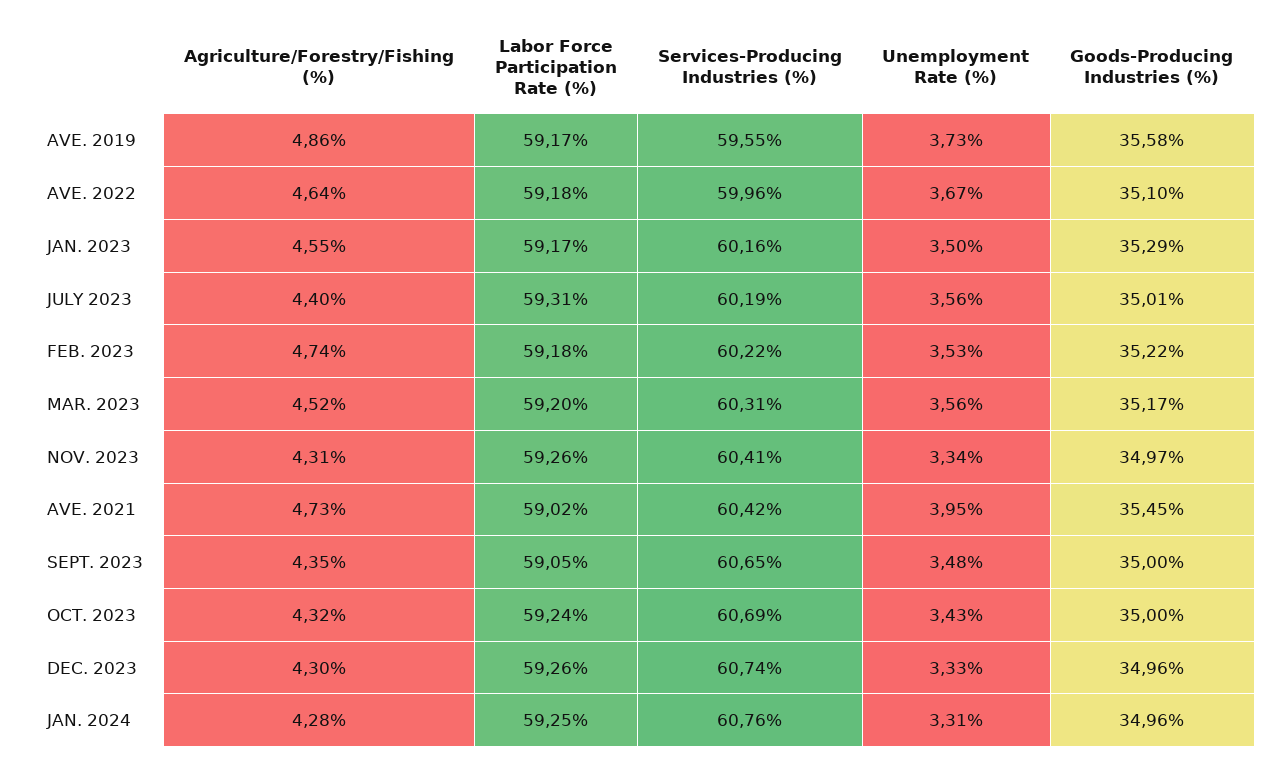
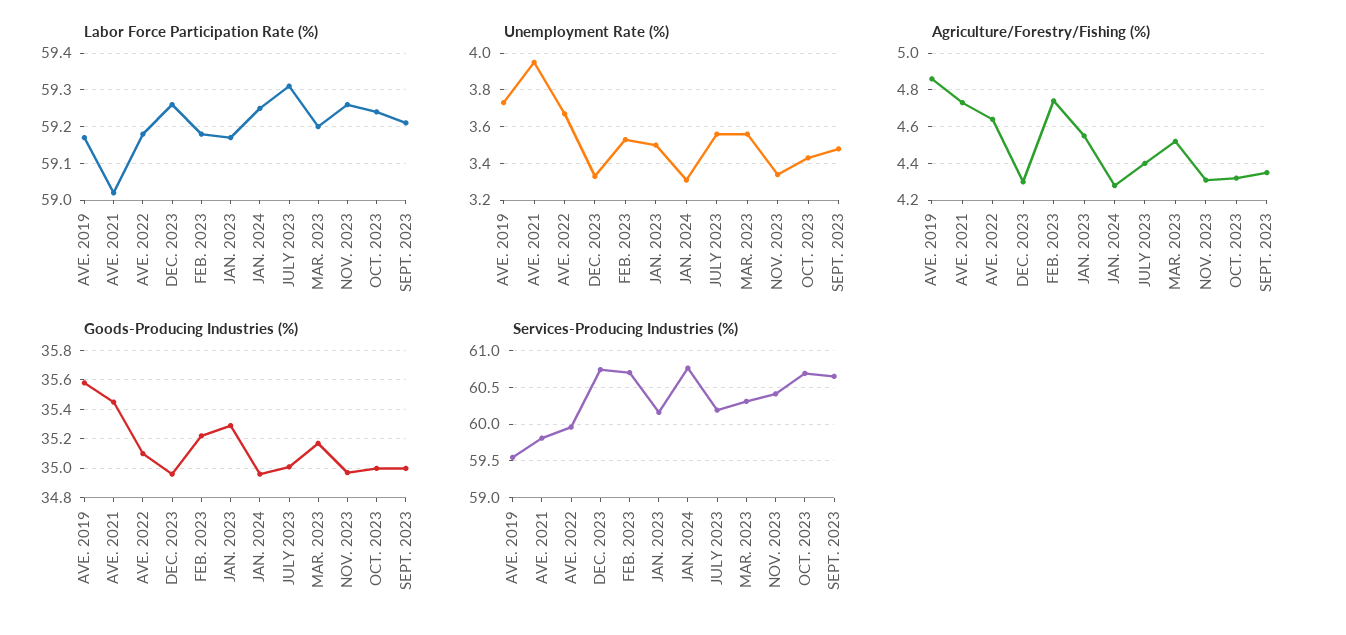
  {
    "Agriculture/Forestry/Fishing (%)": {
      "AVE. 2019": 4.86,
      "AVE. 2022": 4.64,
      "JAN. 2023": 4.55,
      "JULY 2023": 4.4,
      "FEB. 2023": 4.74,
      "MAR. 2023": 4.52,
      "NOV. 2023": 4.31,
      "AVE. 2021": 4.73,
      "SEPT. 2023": 4.35,
      "OCT. 2023": 4.32,
      "DEC. 2023": 4.3,
      "JAN. 2024": 4.28
    },
    "Labor Force Participation Rate (%)": {
      "AVE. 2019": 59.17,
      "AVE. 2022": 59.18,
      "JAN. 2023": 59.17,
      "JULY 2023": 59.31,
      "FEB. 2023": 59.18,
      "MAR. 2023": 59.2,
      "NOV. 2023": 59.26,
      "AVE. 2021": 59.02,
-     "SEPT. 2023": 59.05,
+     "SEPT. 2023": 59.2,
      "OCT. 2023": 59.24,
      "DEC. 2023": 59.26,
      "JAN. 2024": 59.25
    },
    "Services-Producing Industries (%)": {
      "AVE. 2019": 59.55,
      "AVE. 2022": 59.96,
      "JAN. 2023": 60.16,
      "JULY 2023": 60.19,
-     "FEB. 2023": 60.22,
+     "FEB. 2023": 60.7,
      "MAR. 2023": 60.31,
      "NOV. 2023": 60.41,
-     "AVE. 2021": 60.42,
+     "AVE. 2021": 59.8,
      "SEPT. 2023": 60.65,
      "OCT. 2023": 60.69,
      "DEC. 2023": 60.74,
      "JAN. 2024": 60.76
    },
    "Unemployment Rate (%)": {
      "AVE. 2019": 3.73,
      "AVE. 2022": 3.67,
      "JAN. 2023": 3.5,
      "JULY 2023": 3.56,
      "FEB. 2023": 3.53,
      "MAR. 2023": 3.56,
      "NOV. 2023": 3.34,
      "AVE. 2021": 3.95,
      "SEPT. 2023": 3.48,
      "OCT. 2023": 3.43,
      "DEC. 2023": 3.33,
      "JAN. 2024": 3.31
    },
    "Goods-Producing Industries (%)": {
      "AVE. 2019": 35.58,
      "AVE. 2022": 35.1,
      "JAN. 2023": 35.29,
      "JULY 2023": 35.01,
      "FEB. 2023": 35.22,
      "MAR. 2023": 35.17,
      "NOV. 2023": 34.97,
      "AVE. 2021": 35.45,
      "SEPT. 2023": 35,
      "OCT. 2023": 35,
      "DEC. 2023": 34.96,
      "JAN. 2024": 34.96
    }
  }

